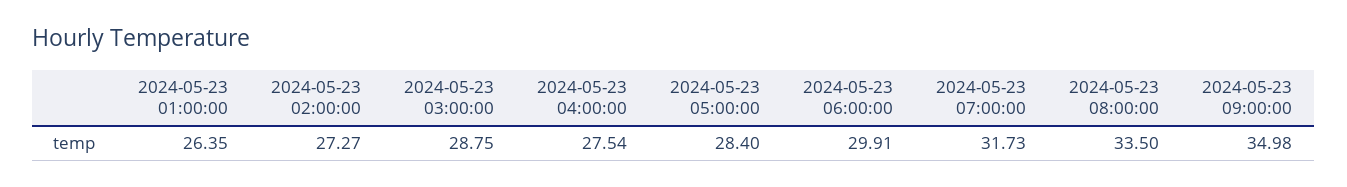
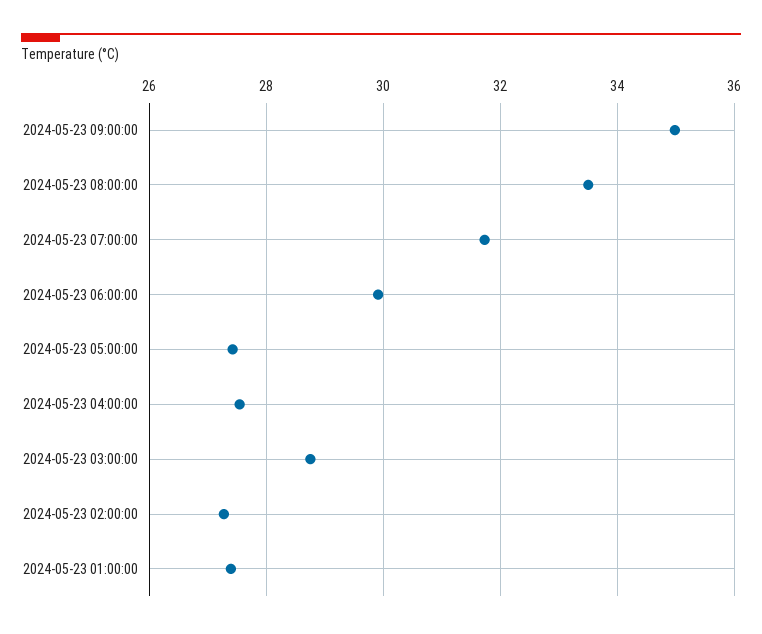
  {
-   "2024-05-23 01:00:00": 26.35,
+   "2024-05-23 01:00:00": 27.4,
    "2024-05-23 02:00:00": 27.27,
    "2024-05-23 03:00:00": 28.75,
    "2024-05-23 04:00:00": 27.54,
-   "2024-05-23 05:00:00": 28.4,
+   "2024-05-23 05:00:00": 27.4,
    "2024-05-23 06:00:00": 29.91,
    "2024-05-23 07:00:00": 31.73,
    "2024-05-23 08:00:00": 33.5,
    "2024-05-23 09:00:00": 34.98
  }

